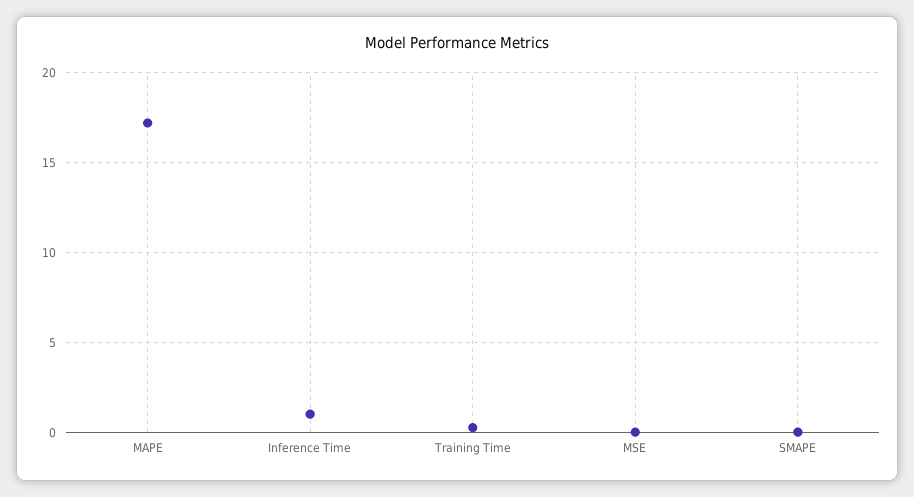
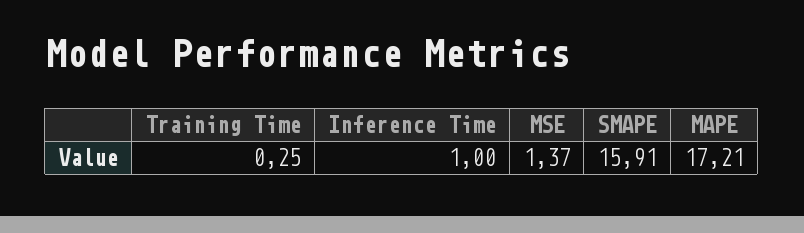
  {
    "MAPE": 17.21,
    "Inference Time": 1,
    "Training Time": 0.25,
-   "MSE": 0,
+   "MSE": 1.37,
-   "SMAPE": 0
+   "SMAPE": 15.91
  }

